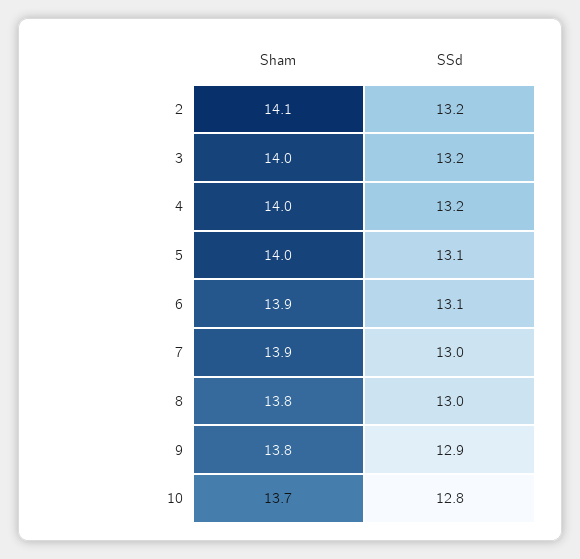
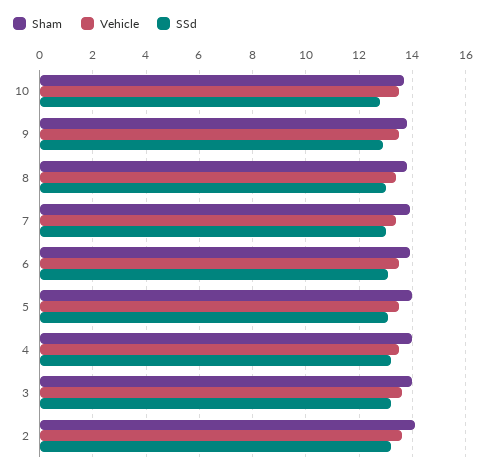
  {
    "Sham": {
      "2": 14.1,
      "3": 14,
      "4": 14,
      "5": 14,
      "6": 13.9,
      "7": 13.9,
      "8": 13.8,
      "9": 13.8,
      "10": 13.7
    },
    "SSd": {
      "2": 13.2,
      "3": 13.2,
      "4": 13.2,
      "5": 13.1,
      "6": 13.1,
      "7": 13,
      "8": 13,
      "9": 12.9,
      "10": 12.8
-   }
+   },
+   "Vehicle": {
+     "10": 13.5,
+     "9": 13.5,
+     "8": 13.5,
+     "7": 13.5,
+     "6": 13.5,
+     "5": 13.5,
+     "4": 13.5,
+     "3": 13.5,
+     "2": 13.5
+   }
  }

